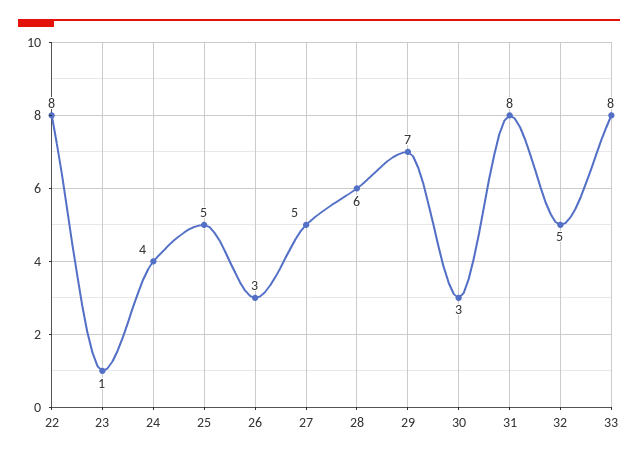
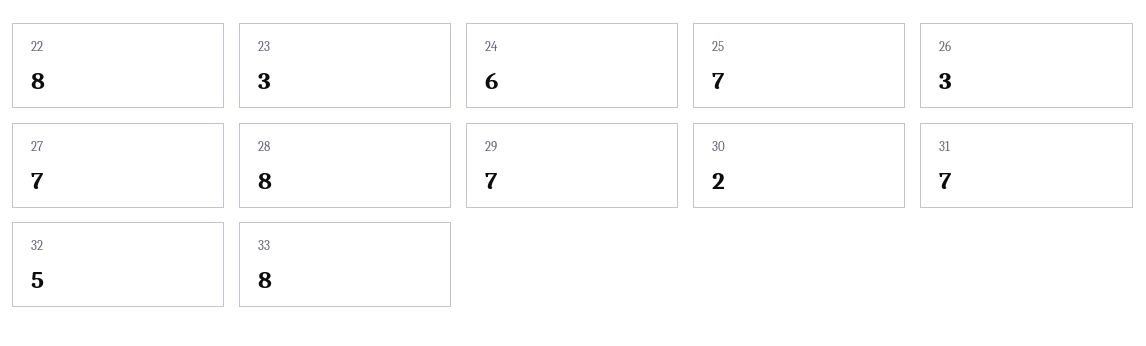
  {
    "22": 8,
-   "23": 1,
+   "23": 3,
-   "24": 4,
+   "24": 6,
-   "25": 5,
+   "25": 7,
    "26": 3,
-   "27": 5,
+   "27": 7,
-   "28": 6,
+   "28": 8,
    "29": 7,
-   "30": 3,
+   "30": 2,
-   "31": 8,
+   "31": 7,
    "32": 5,
    "33": 8
  }

